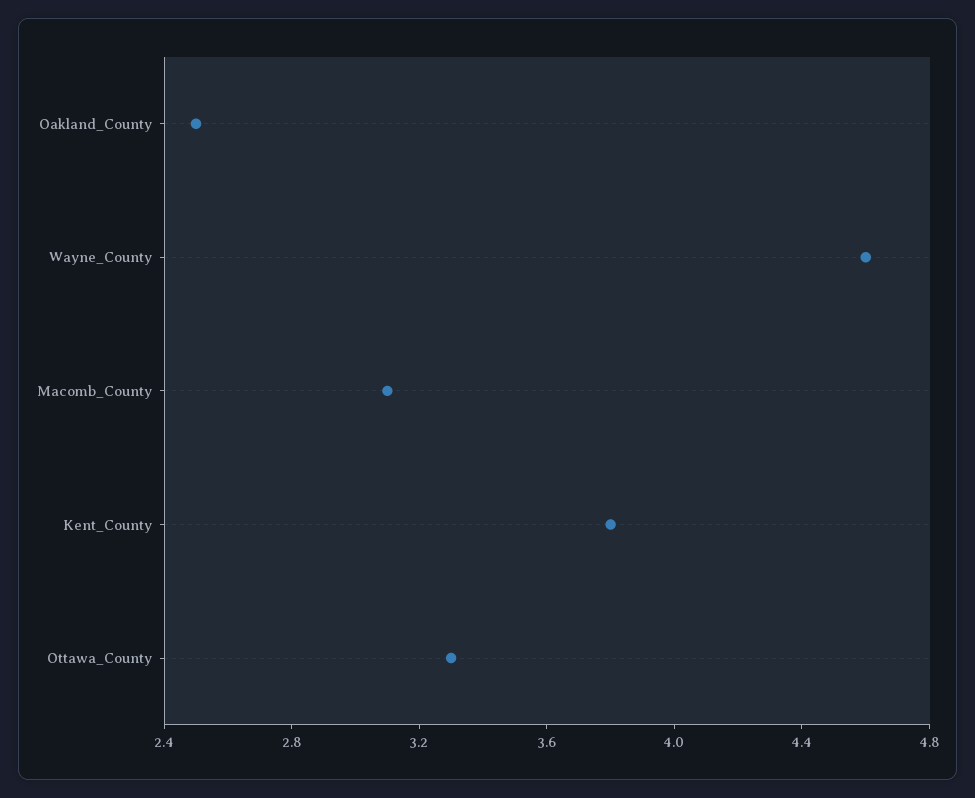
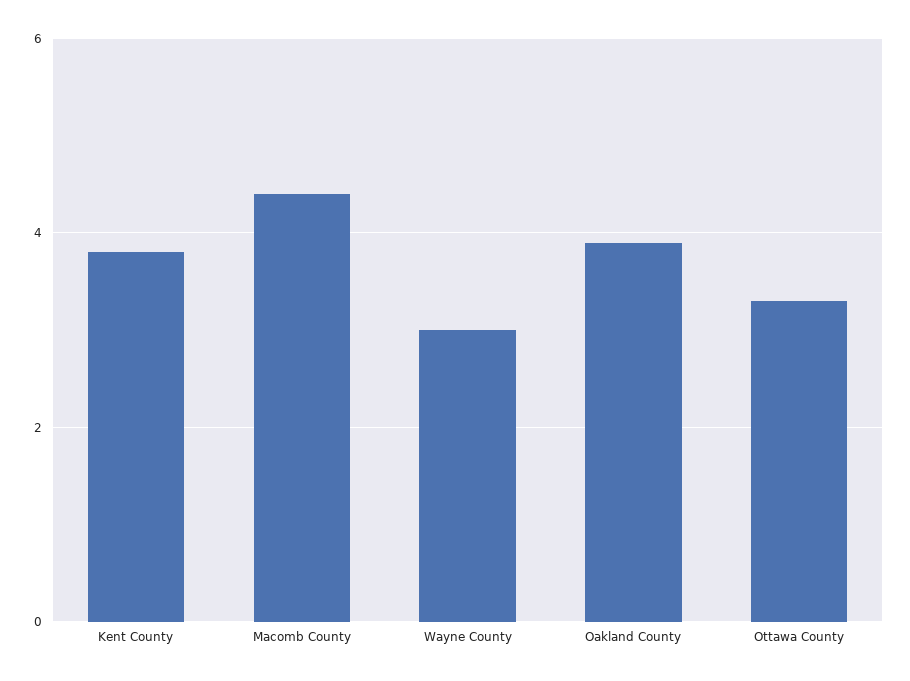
  {
-   "Oakland_County": 2.5,
+   "Oakland_County": 4,
-   "Wayne_County": 4.6,
+   "Wayne_County": 3,
-   "Macomb_County": 3.1,
+   "Macomb_County": 4.5,
    "Kent_County": 3.8,
    "Ottawa_County": 3.3
  }

